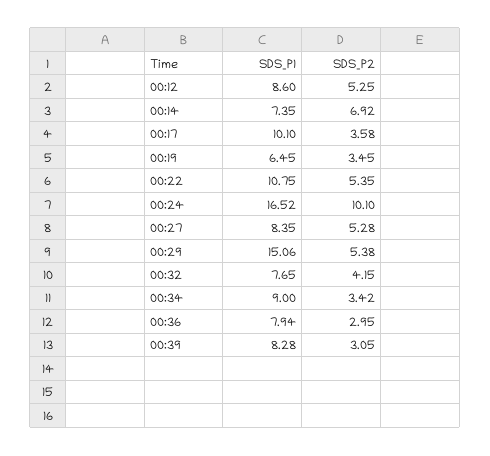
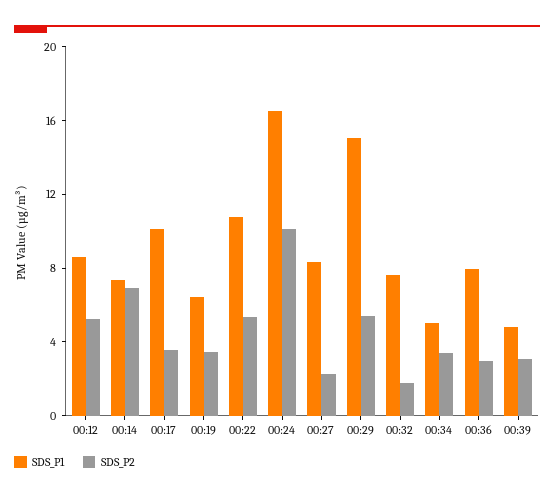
  {
    "SDS_P1": {
      "00:12": 8.6,
      "00:14": 7.35,
      "00:17": 10.1,
      "00:19": 6.45,
      "00:22": 10.75,
      "00:24": 16.52,
      "00:27": 8.35,
      "00:29": 15.06,
      "00:32": 7.65,
-     "00:34": 9,
+     "00:34": 5,
      "00:36": 7.94,
-     "00:39": 8.28
+     "00:39": 5
    },
    "SDS_P2": {
      "00:12": 5.25,
      "00:14": 6.92,
      "00:17": 3.58,
      "00:19": 3.45,
      "00:22": 5.35,
      "00:24": 10.1,
-     "00:27": 5.28,
+     "00:27": 2,
      "00:29": 5.38,
-     "00:32": 4.15,
+     "00:32": 2,
      "00:34": 3.42,
      "00:36": 2.95,
      "00:39": 3.05
    }
  }

